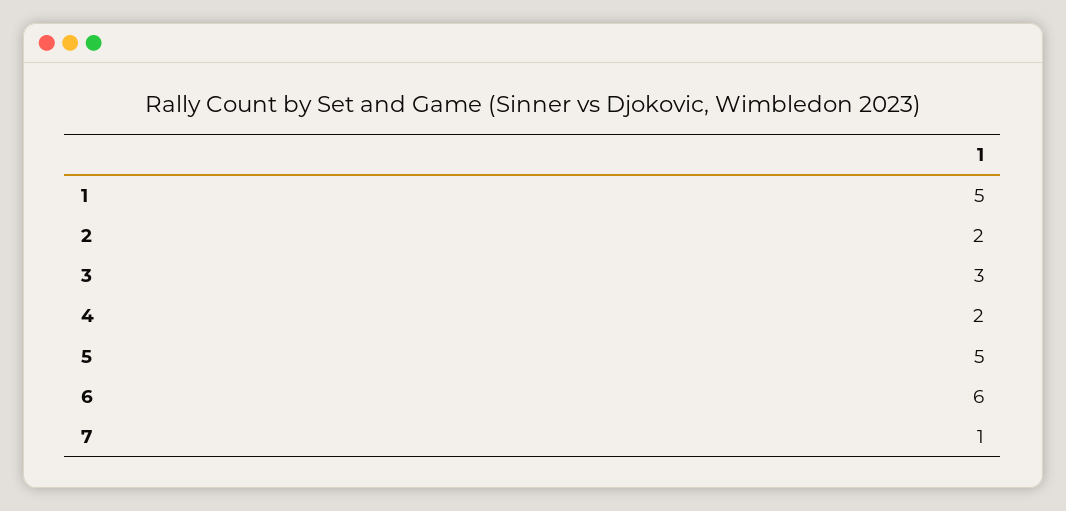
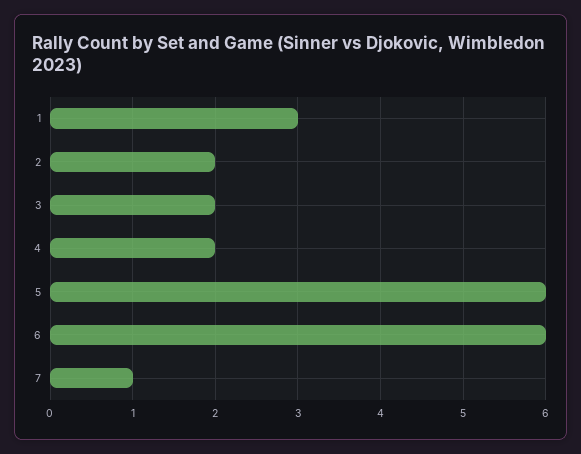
  {
-   "1": 5,
+   "1": 3,
    "2": 2,
-   "3": 3,
+   "3": 2,
    "4": 2,
-   "5": 5,
+   "5": 6,
    "6": 6,
    "7": 1
  }

